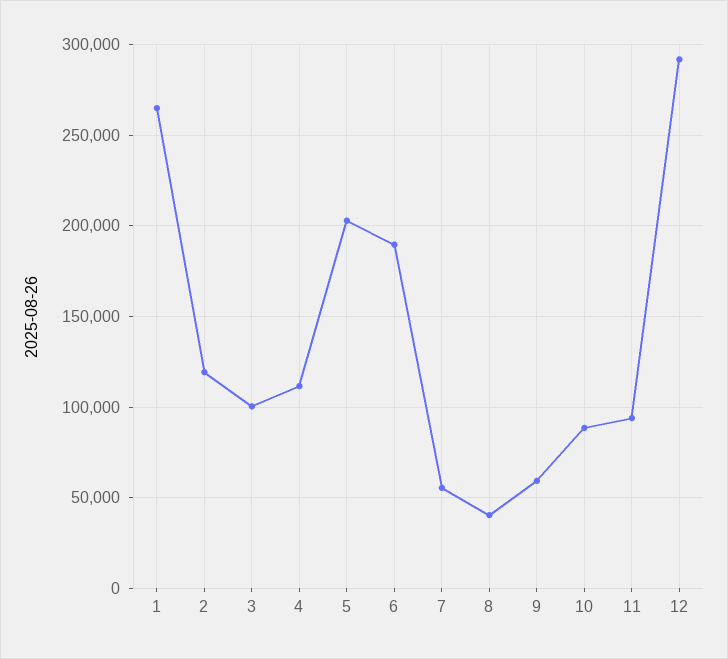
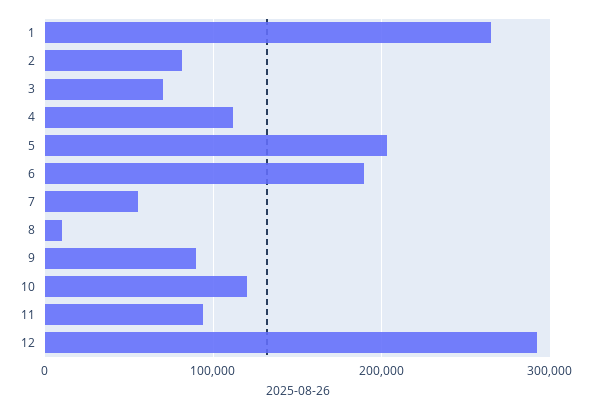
  {
    "1": 265000,
-   "2": 120000,
+   "2": 80000,
-   "3": 100000,
+   "3": 70000,
    "4": 110000,
    "5": 205000,
    "6": 190000,
    "7": 55000,
-   "8": 40000,
+   "8": 10000,
-   "9": 60000,
+   "9": 90000,
-   "10": 90000,
+   "10": 120000,
    "11": 95000,
    "12": 290000
  }

